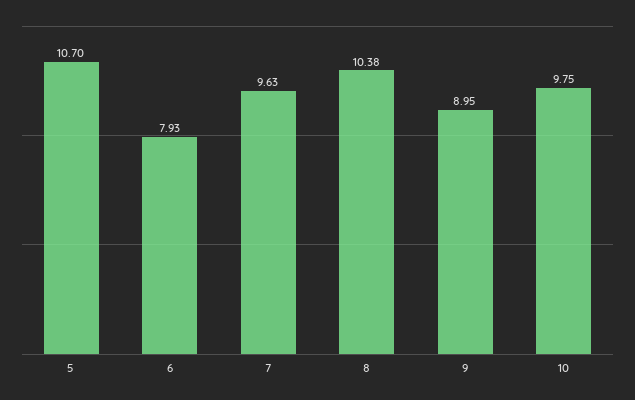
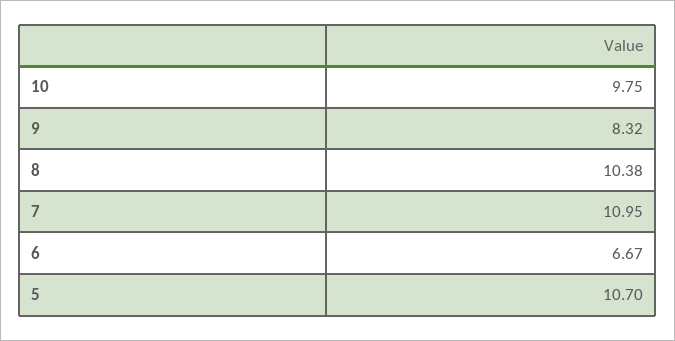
  {
    "5": 10.7,
-   "6": 7.93,
+   "6": 6.67,
-   "7": 9.63,
+   "7": 10.95,
    "8": 10.38,
-   "9": 8.95,
+   "9": 8.32,
    "10": 9.75
  }

